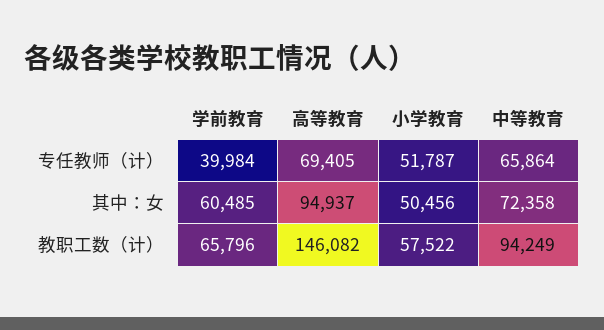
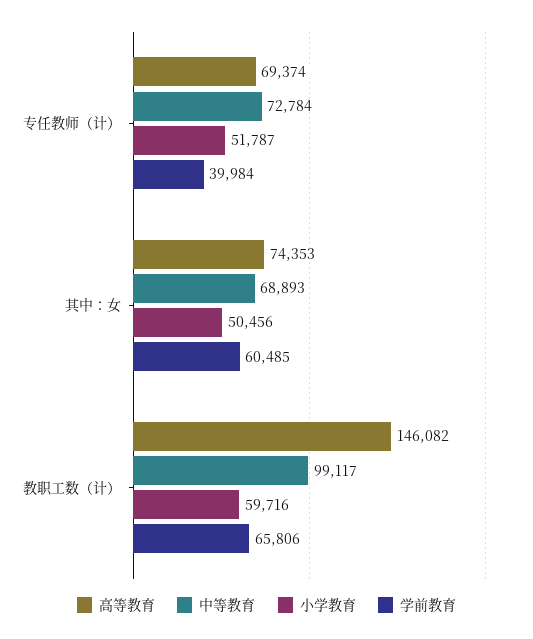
  {
    "学前教育": {
      "专任教师（计）": 39984,
      "其中：女": 60485,
-     "教职工数（计）": 65796
+     "教职工数（计）": 65806
    },
    "高等教育": {
-     "专任教师（计）": 69405,
+     "专任教师（计）": 69374,
-     "其中：女": 94937,
+     "其中：女": 74353,
      "教职工数（计）": 146082
    },
    "小学教育": {
      "专任教师（计）": 51787,
      "其中：女": 50456,
-     "教职工数（计）": 57522
+     "教职工数（计）": 59716
    },
    "中等教育": {
-     "专任教师（计）": 65864,
+     "专任教师（计）": 72784,
-     "其中：女": 72358,
+     "其中：女": 68893,
-     "教职工数（计）": 94249
+     "教职工数（计）": 99117
    }
  }

